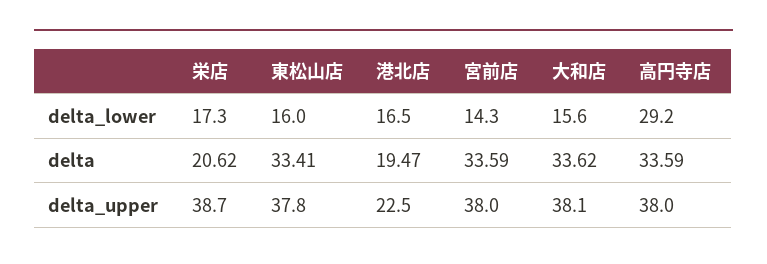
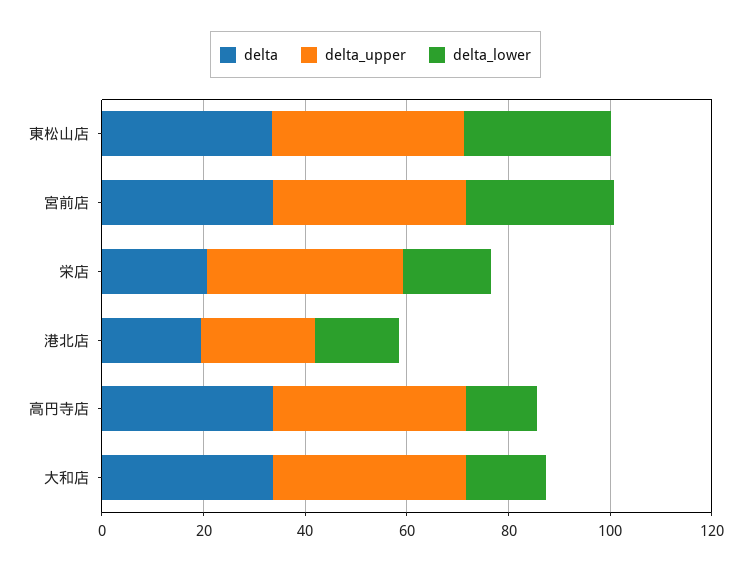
  {
    "delta_lower": {
      "栄店": 17.3,
-     "東松山店": 16,
+     "東松山店": 30,
      "港北店": 16.5,
-     "宮前店": 14.3,
+     "宮前店": 30,
      "大和店": 15.6,
-     "高円寺店": 29.2
+     "高円寺店": 15
    },
    "delta": {
      "栄店": 20.62,
      "東松山店": 33.41,
      "港北店": 19.47,
      "宮前店": 33.59,
      "大和店": 33.62,
      "高円寺店": 33.59
    },
    "delta_upper": {
      "栄店": 38.7,
      "東松山店": 37.8,
      "港北店": 22.5,
      "宮前店": 38,
      "大和店": 38.1,
      "高円寺店": 38
    }
  }

